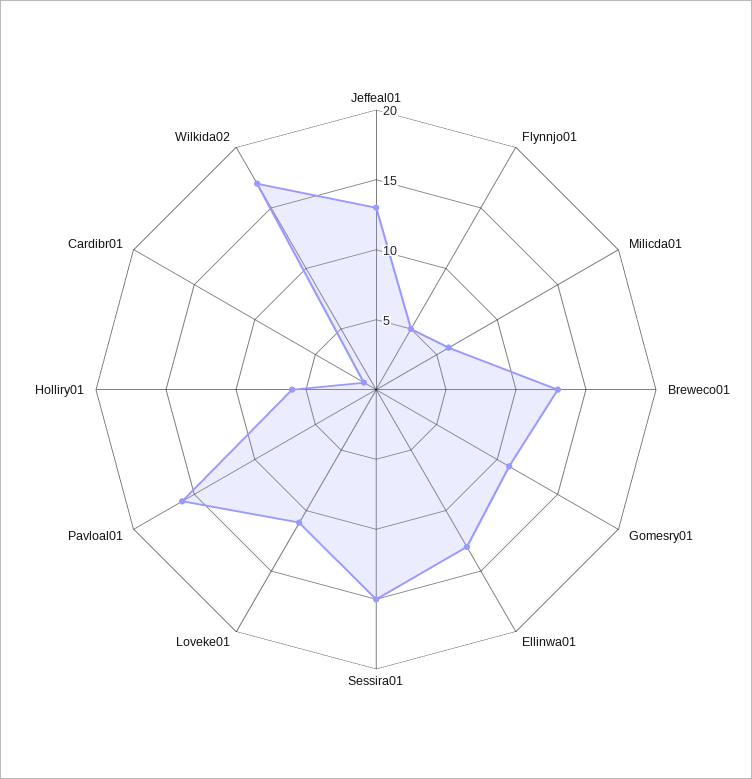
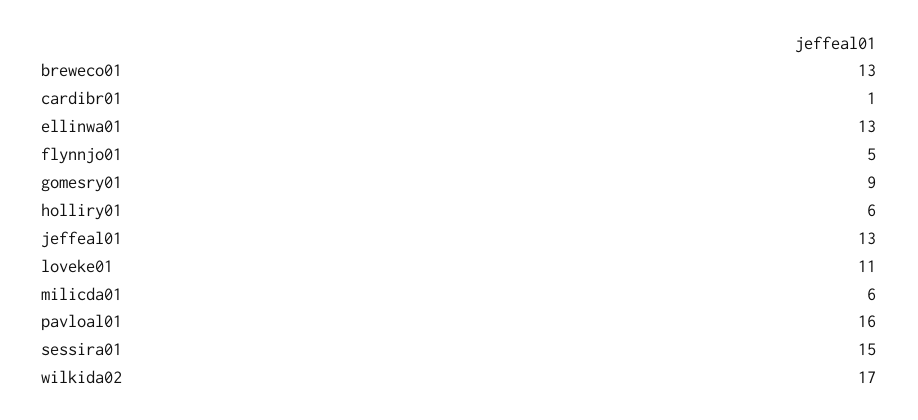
  {
    "Jeffeal01": 13,
    "Flynnjo01": 5,
    "Milicda01": 6,
    "Breweco01": 13,
-   "Gomesry01": 11,
+   "Gomesry01": 9,
    "Ellinwa01": 13,
    "Sessira01": 15,
    "Loveke01": 11,
    "Pavloal01": 16,
    "Holliry01": 6,
    "Cardibr01": 1,
    "Wilkida02": 17
  }

